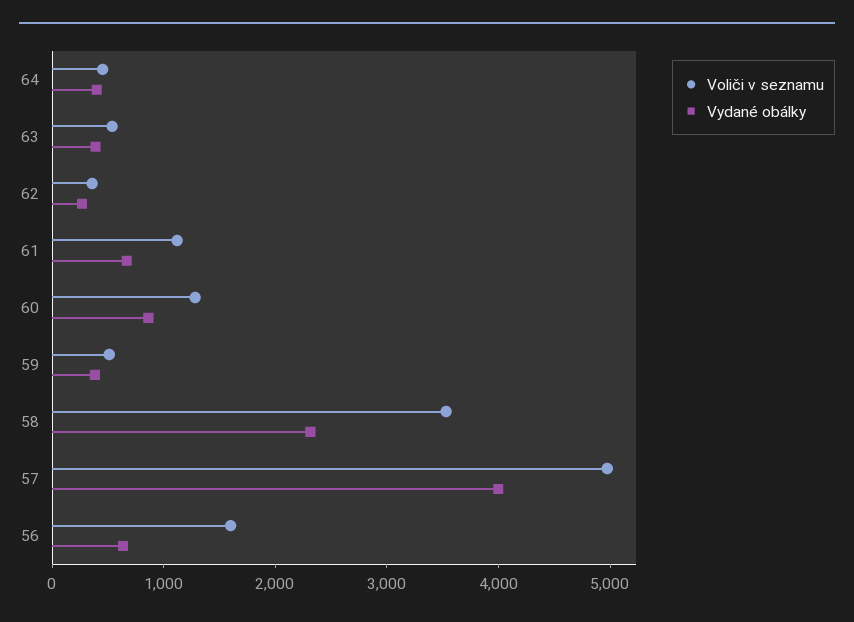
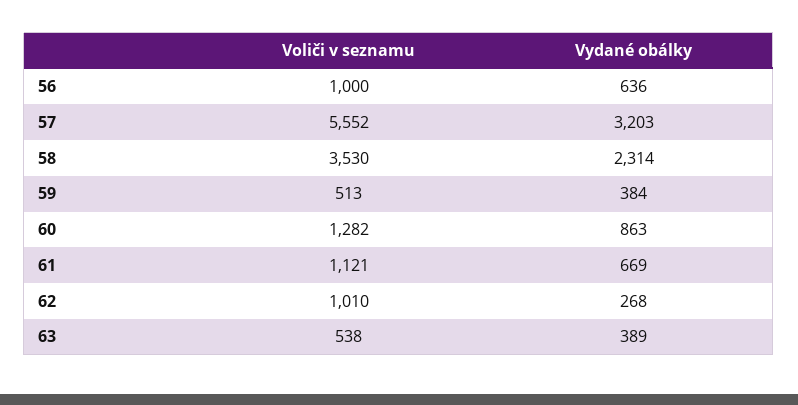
  {
    "Voliči v seznamu": {
-     "64": 400,
      "63": 538,
-     "62": 400,
+     "62": 1010,
      "61": 1121,
      "60": 1282,
      "59": 513,
      "58": 3530,
-     "57": 5000,
+     "57": 5552,
-     "56": 1600
+     "56": 1000
    },
    "Vydané obálky": {
-     "64": 400,
      "63": 389,
      "62": 268,
      "61": 669,
      "60": 863,
      "59": 384,
      "58": 2314,
-     "57": 4000,
+     "57": 3203,
      "56": 636
    }
  }

